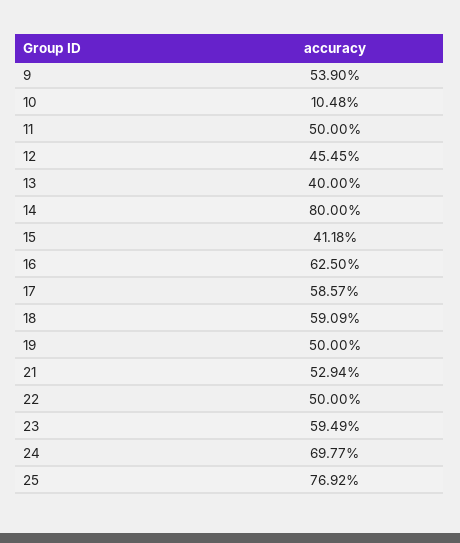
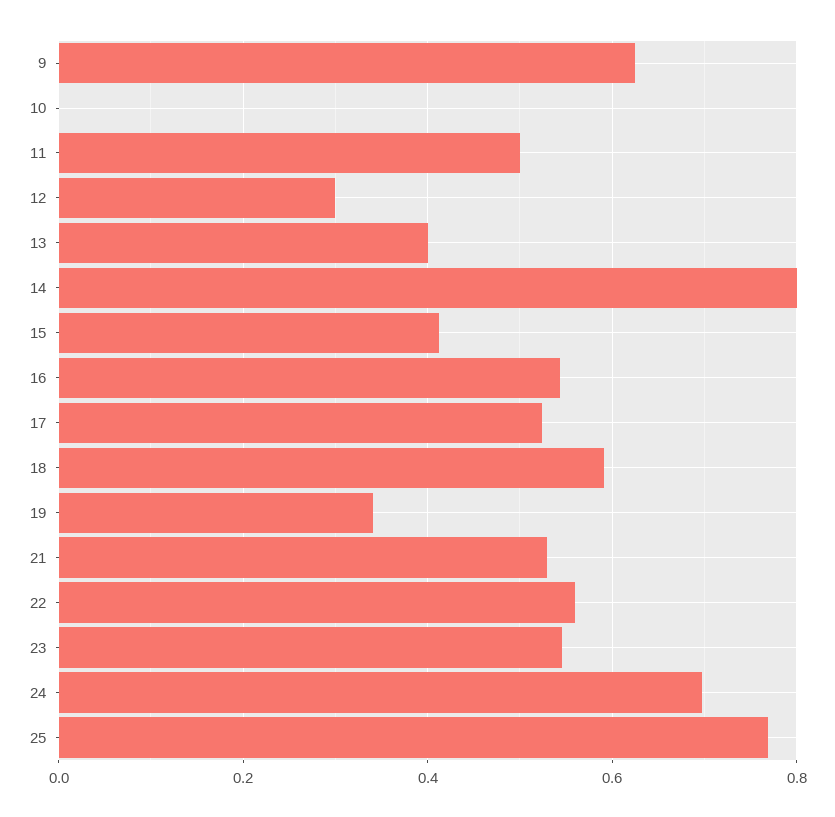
  {
-   "9": 0.539,
+   "9": 0.62,
-   "10": 0.1048,
+   "10": 0,
    "11": 0.5,
-   "12": 0.4545,
+   "12": 0.3,
    "13": 0.4,
    "14": 0.8,
    "15": 0.4118,
-   "16": 0.625,
+   "16": 0.54,
-   "17": 0.5857,
+   "17": 0.52,
    "18": 0.5909,
-   "19": 0.5,
+   "19": 0.34,
    "21": 0.5294,
-   "22": 0.5,
+   "22": 0.56,
-   "23": 0.5949,
+   "23": 0.54,
    "24": 0.6977,
    "25": 0.7692
  }

